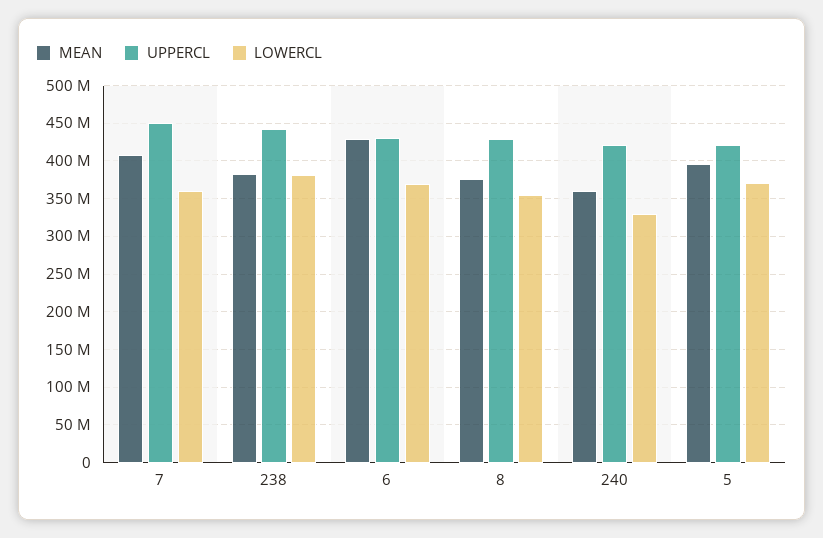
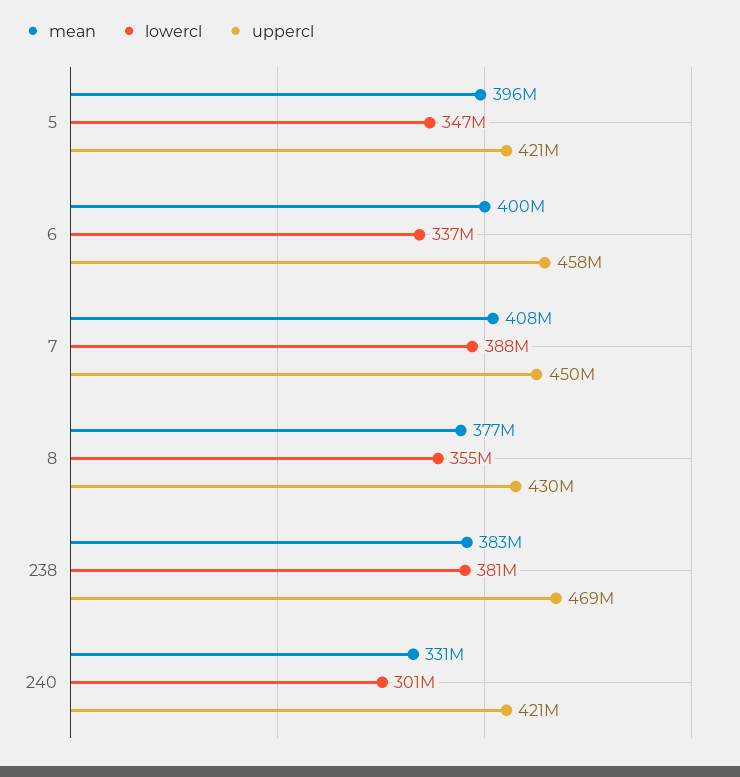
  {
    "MEAN": {
      "7": 408000000,
      "238": 383000000,
-     "6": 430000000,
+     "6": 400000000,
      "8": 377000000,
-     "240": 360000000,
+     "240": 331000000,
      "5": 396000000
    },
    "UPPERCL": {
      "7": 450000000,
-     "238": 440000000,
+     "238": 469000000,
-     "6": 430000000,
+     "6": 458000000,
      "8": 430000000,
      "240": 421000000,
      "5": 421000000
    },
    "LOWERCL": {
-     "7": 360000000,
+     "7": 388000000,
      "238": 381000000,
-     "6": 370000000,
+     "6": 337000000,
      "8": 355000000,
-     "240": 330000000,
+     "240": 301000000,
-     "5": 370000000
+     "5": 347000000
    }
  }

